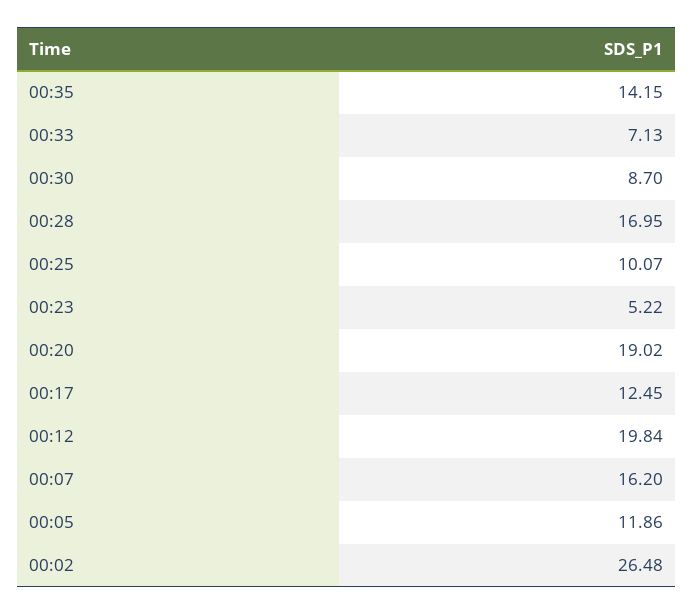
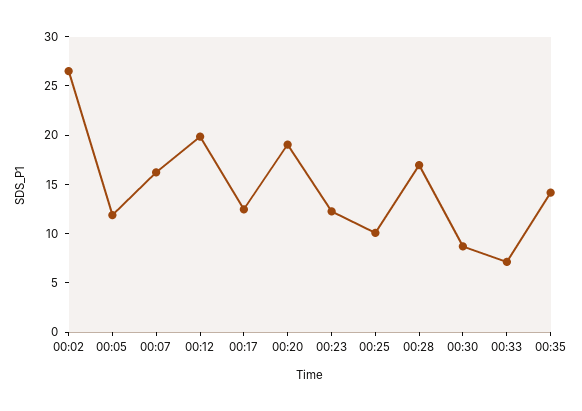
  {
    "00:35": 14.15,
    "00:33": 7.13,
    "00:30": 8.7,
    "00:28": 16.95,
    "00:25": 10.07,
-   "00:23": 5.22,
+   "00:23": 12,
    "00:20": 19.02,
    "00:17": 12.45,
    "00:12": 19.84,
    "00:07": 16.2,
    "00:05": 11.86,
    "00:02": 26.48
  }

